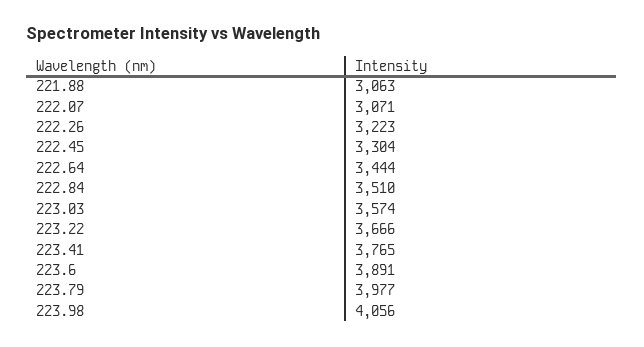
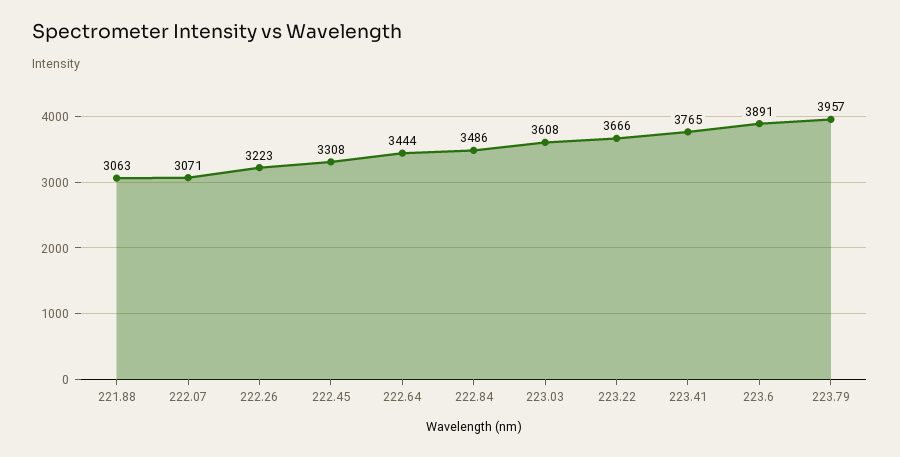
  {
    "221.88": 3063,
    "222.07": 3071,
    "222.26": 3223,
-   "222.45": 3304,
+   "222.45": 3308,
    "222.64": 3444,
-   "222.84": 3510,
+   "222.84": 3486,
-   "223.03": 3574,
+   "223.03": 3608,
    "223.22": 3666,
    "223.41": 3765,
    "223.6": 3891,
-   "223.79": 3977,
+   "223.79": 3957
-   "223.98": 4056
  }

